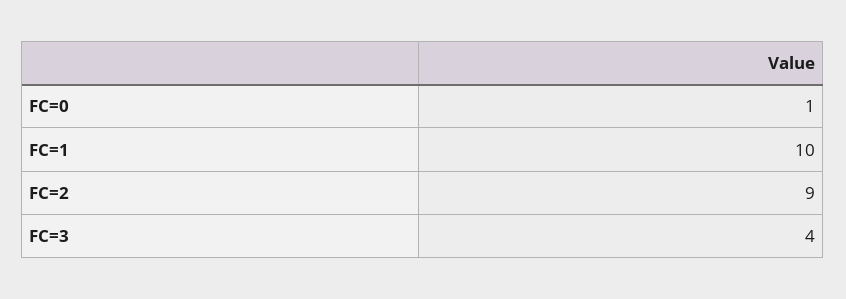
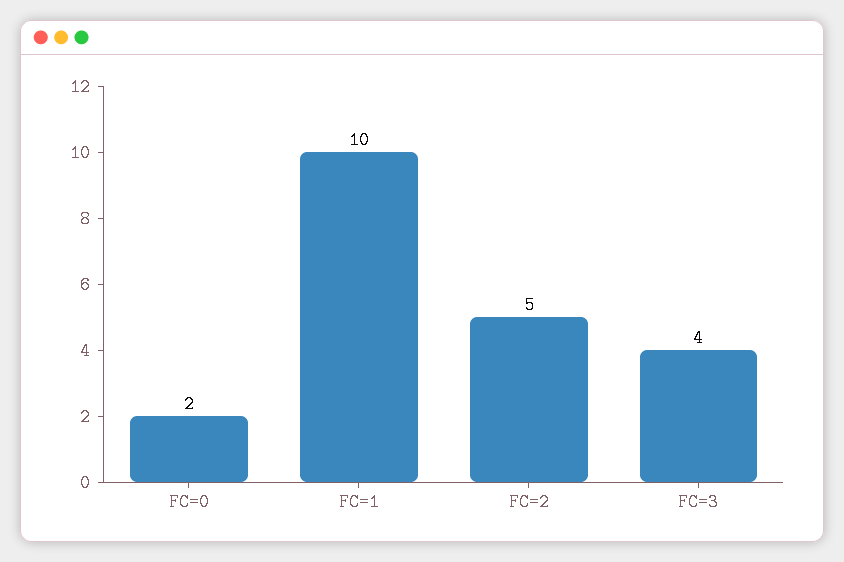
  {
-   "FC=0": 1,
+   "FC=0": 2,
    "FC=1": 10,
-   "FC=2": 9,
+   "FC=2": 5,
    "FC=3": 4
  }

